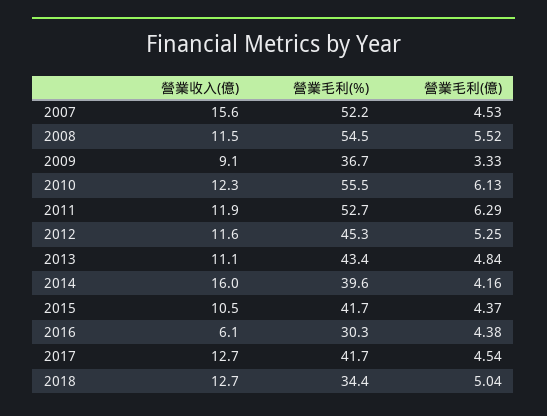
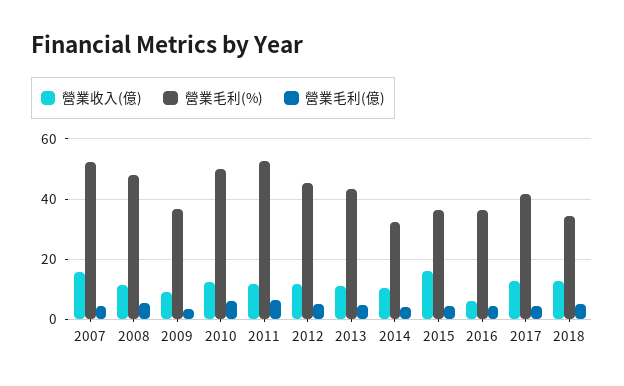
  {
    "營業收入(億)": {
      "2007": 15.6,
      "2008": 11.5,
      "2009": 9.1,
      "2010": 12.3,
      "2011": 11.9,
      "2012": 11.6,
      "2013": 11.1,
-     "2014": 16,
+     "2014": 10,
-     "2015": 10.5,
+     "2015": 16,
      "2016": 6.1,
      "2017": 12.7,
      "2018": 12.7
    },
    "營業毛利(%)": {
      "2007": 52.2,
-     "2008": 54.5,
+     "2008": 48,
      "2009": 36.7,
-     "2010": 55.5,
+     "2010": 50,
      "2011": 52.7,
      "2012": 45.3,
      "2013": 43.4,
-     "2014": 39.6,
+     "2014": 32,
-     "2015": 41.7,
+     "2015": 36,
-     "2016": 30.3,
+     "2016": 36,
      "2017": 41.7,
      "2018": 34.4
    },
    "營業毛利(億)": {
      "2007": 4.53,
      "2008": 5.52,
      "2009": 3.33,
      "2010": 6.13,
      "2011": 6.29,
      "2012": 5.25,
      "2013": 4.84,
      "2014": 4.16,
      "2015": 4.37,
      "2016": 4.38,
      "2017": 4.54,
      "2018": 5.04
    }
  }

